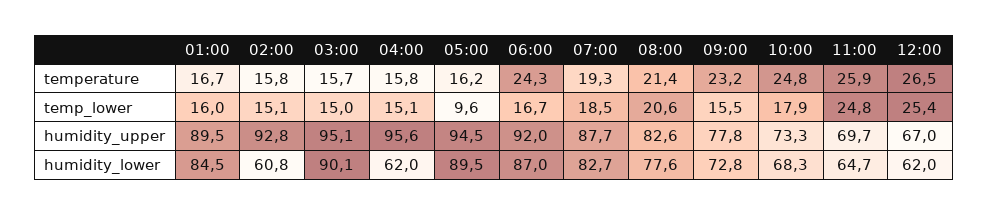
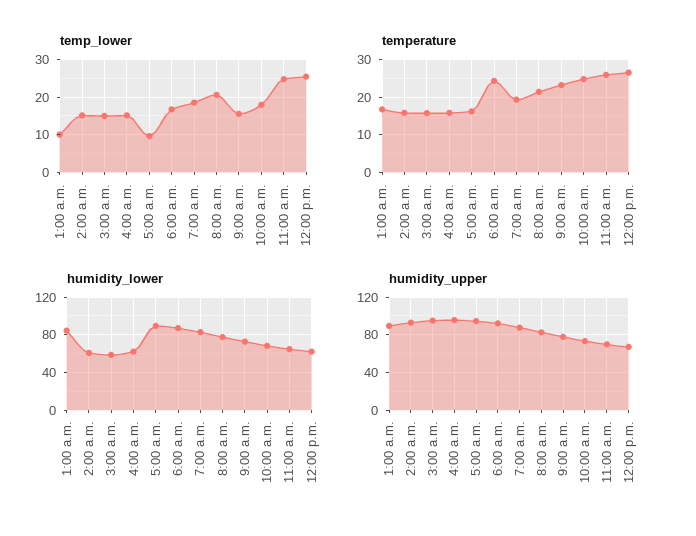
  {
    "temperature": {
      "01:00": 16.7,
      "02:00": 15.8,
      "03:00": 15.7,
      "04:00": 15.8,
      "05:00": 16.2,
      "06:00": 24.3,
      "07:00": 19.3,
      "08:00": 21.4,
      "09:00": 23.2,
      "10:00": 24.8,
      "11:00": 25.9,
      "12:00": 26.5
    },
    "temp_lower": {
-     "01:00": 16,
+     "01:00": 10,
      "02:00": 15.1,
      "03:00": 15,
      "04:00": 15.1,
      "05:00": 9.6,
      "06:00": 16.7,
      "07:00": 18.5,
      "08:00": 20.6,
      "09:00": 15.5,
      "10:00": 17.9,
      "11:00": 24.8,
      "12:00": 25.4
    },
    "humidity_upper": {
      "01:00": 89.5,
      "02:00": 92.8,
      "03:00": 95.1,
      "04:00": 95.6,
      "05:00": 94.5,
      "06:00": 92,
      "07:00": 87.7,
      "08:00": 82.6,
      "09:00": 77.8,
      "10:00": 73.3,
      "11:00": 69.7,
      "12:00": 67
    },
    "humidity_lower": {
      "01:00": 84.5,
      "02:00": 60.8,
-     "03:00": 90.1,
+     "03:00": 60,
      "04:00": 62,
      "05:00": 89.5,
      "06:00": 87,
      "07:00": 82.7,
      "08:00": 77.6,
      "09:00": 72.8,
      "10:00": 68.3,
      "11:00": 64.7,
      "12:00": 62
    }
  }

